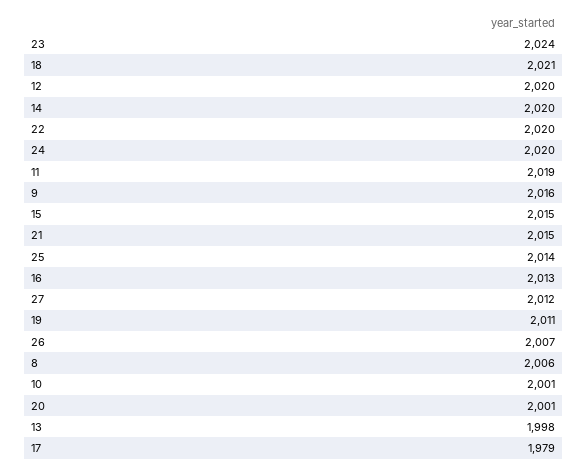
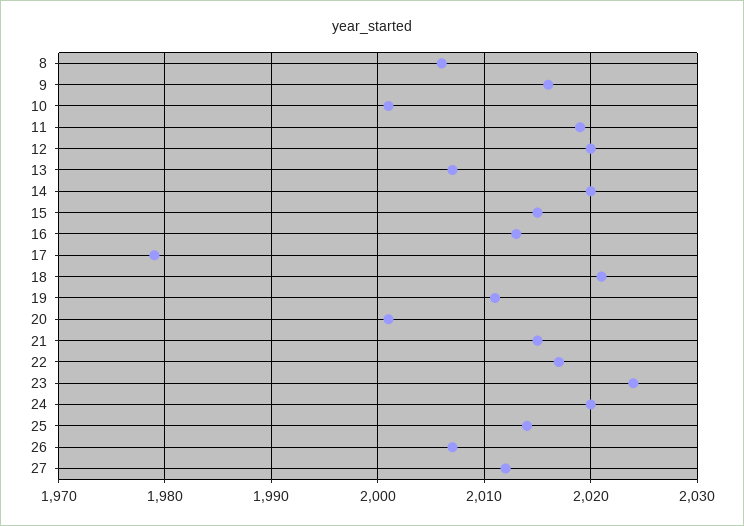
  {
    "23": 2024,
    "18": 2021,
    "12": 2020,
    "14": 2020,
-   "22": 2020,
+   "22": 2017,
    "24": 2020,
    "11": 2019,
    "9": 2016,
    "15": 2015,
    "21": 2015,
    "25": 2014,
    "16": 2013,
    "27": 2012,
    "19": 2011,
    "26": 2007,
    "8": 2006,
    "10": 2001,
    "20": 2001,
-   "13": 1998,
+   "13": 2007,
    "17": 1979
  }

